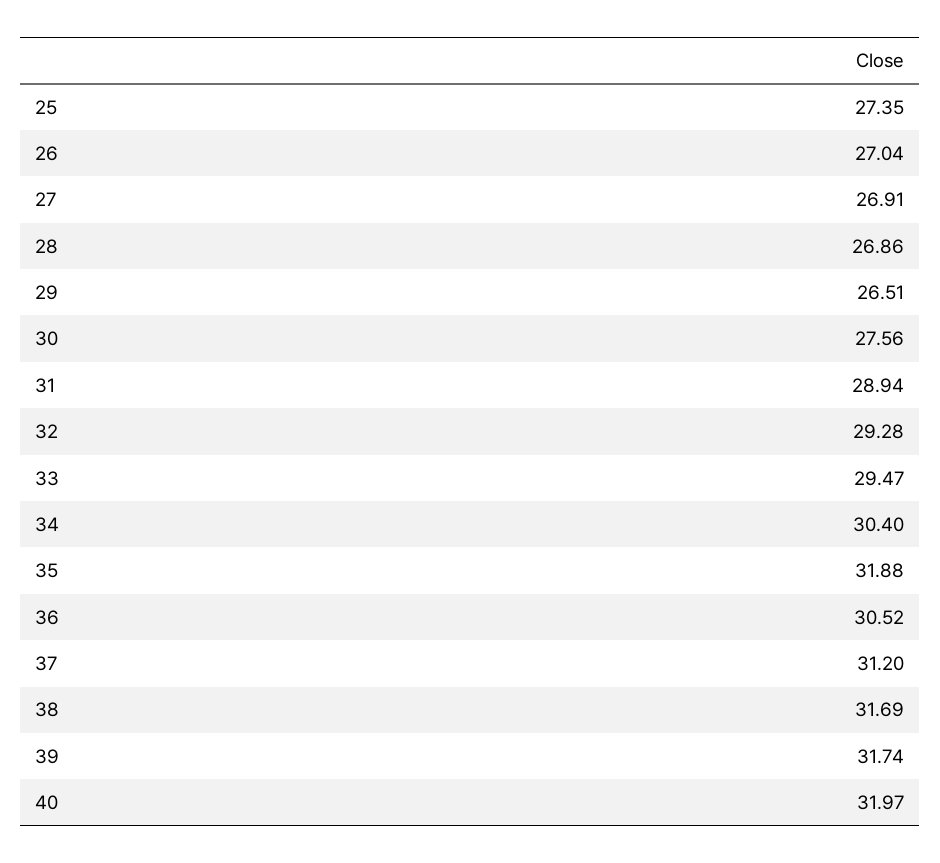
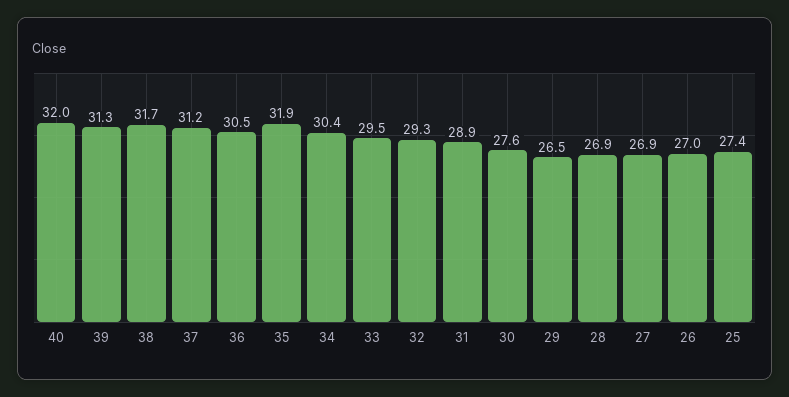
  {
    "25": 27.35,
    "26": 27.04,
    "27": 26.91,
    "28": 26.86,
    "29": 26.51,
    "30": 27.56,
    "31": 28.94,
    "32": 29.28,
    "33": 29.47,
    "34": 30.4,
    "35": 31.88,
    "36": 30.52,
    "37": 31.2,
    "38": 31.69,
-   "39": 31.74,
+   "39": 31.3,
    "40": 31.97
  }

